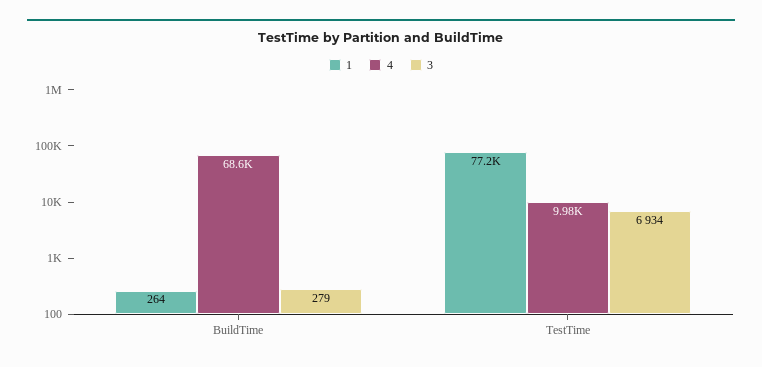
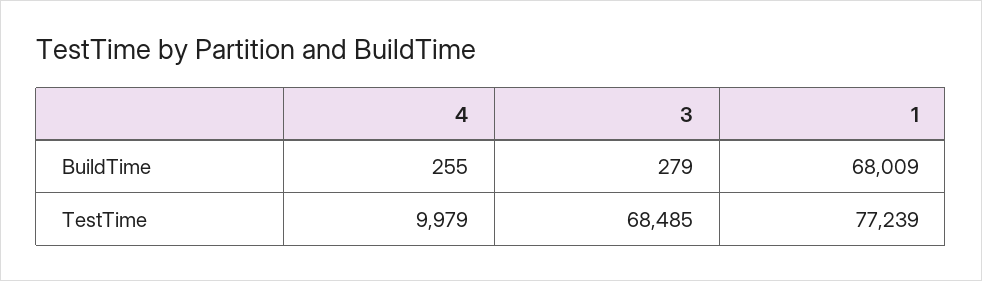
  {
    "1": {
-     "BuildTime": 264,
+     "BuildTime": 68009,
      "TestTime": 77239
    },
    "4": {
-     "BuildTime": 68600,
+     "BuildTime": 255,
      "TestTime": 9979
    },
    "3": {
      "BuildTime": 279,
-     "TestTime": 6934
+     "TestTime": 68485
    }
  }

